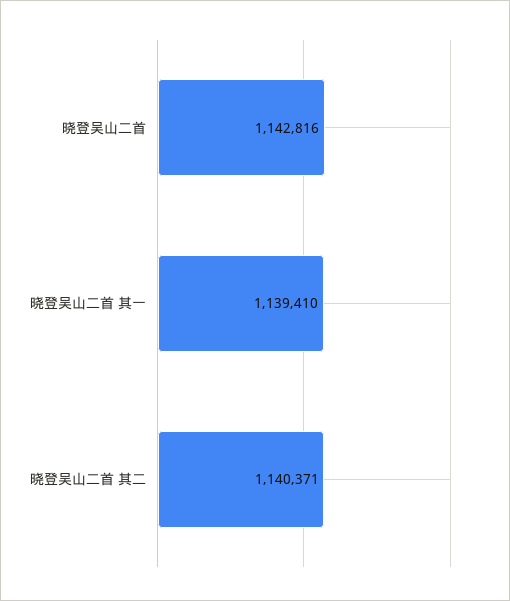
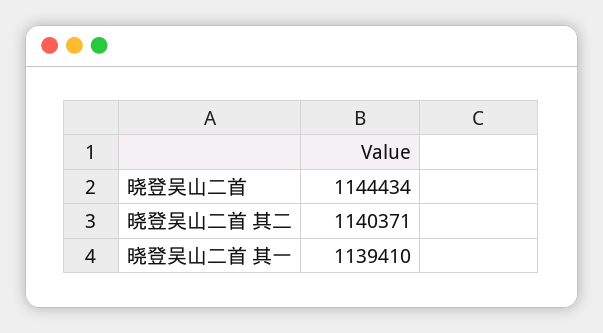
  {
-   "晓登吴山二首": 1142816,
+   "晓登吴山二首": 1144434,
    "晓登吴山二首 其一": 1139410,
    "晓登吴山二首 其二": 1140371
  }

